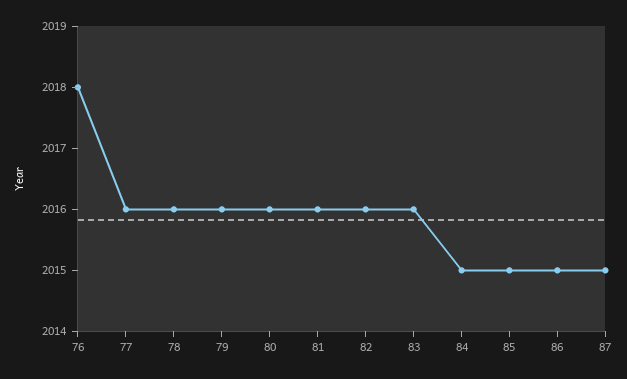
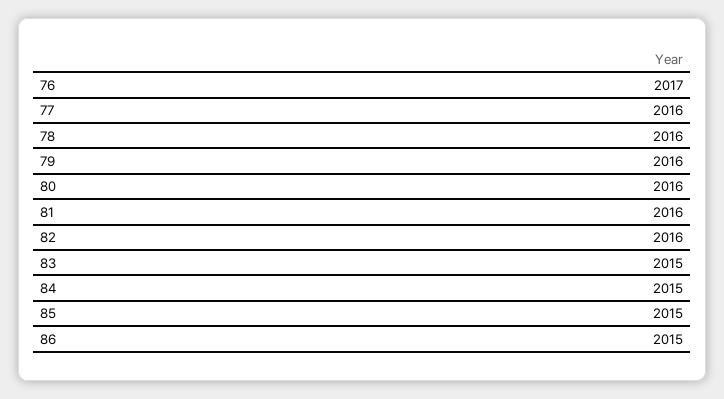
  {
-   "76": 2018,
+   "76": 2017,
    "77": 2016,
    "78": 2016,
    "79": 2016,
    "80": 2016,
    "81": 2016,
    "82": 2016,
-   "83": 2016,
+   "83": 2015,
    "84": 2015,
    "85": 2015,
-   "86": 2015,
+   "86": 2015
-   "87": 2015
  }

